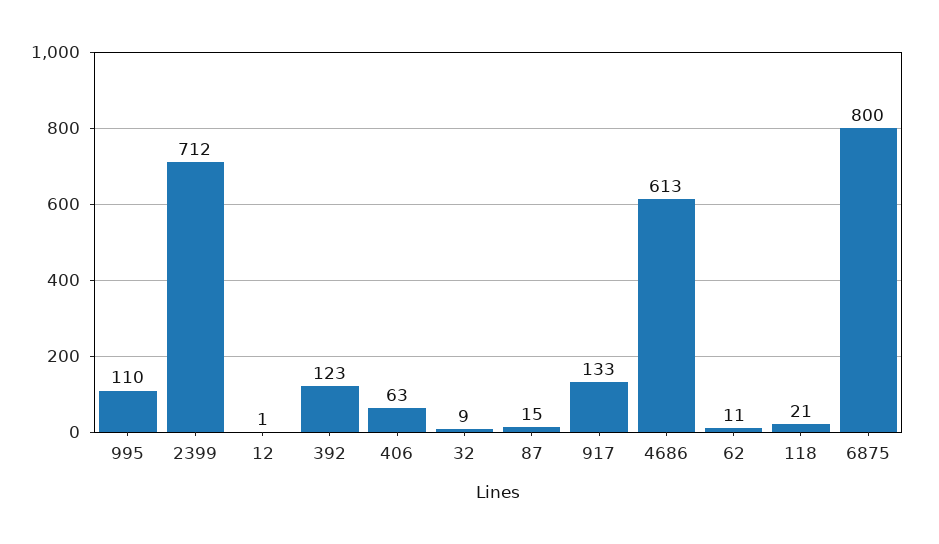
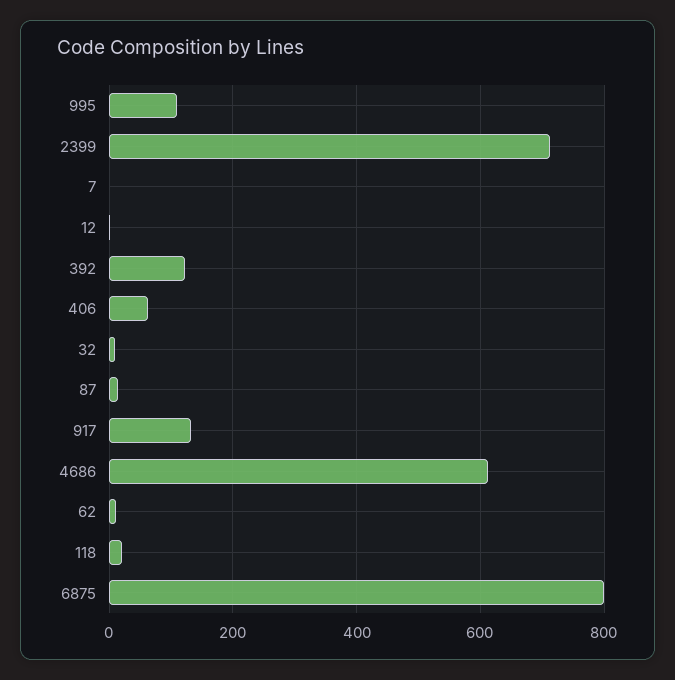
  {
    "995": 110,
    "2399": 712,
    "12": 1,
    "392": 123,
    "406": 63,
    "32": 9,
    "87": 15,
    "917": 133,
    "4686": 613,
    "62": 11,
    "118": 21,
-   "6875": 800
+   "6875": 800,
+   "7": 0
  }

